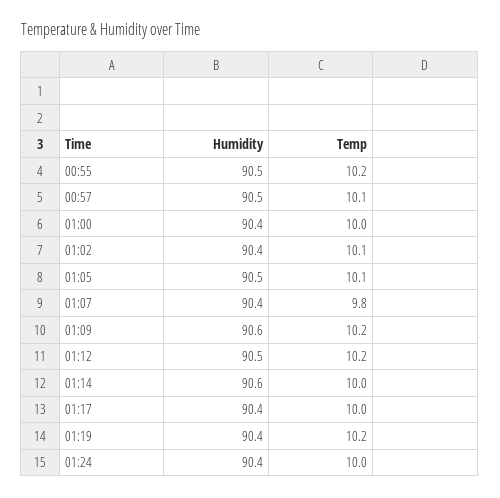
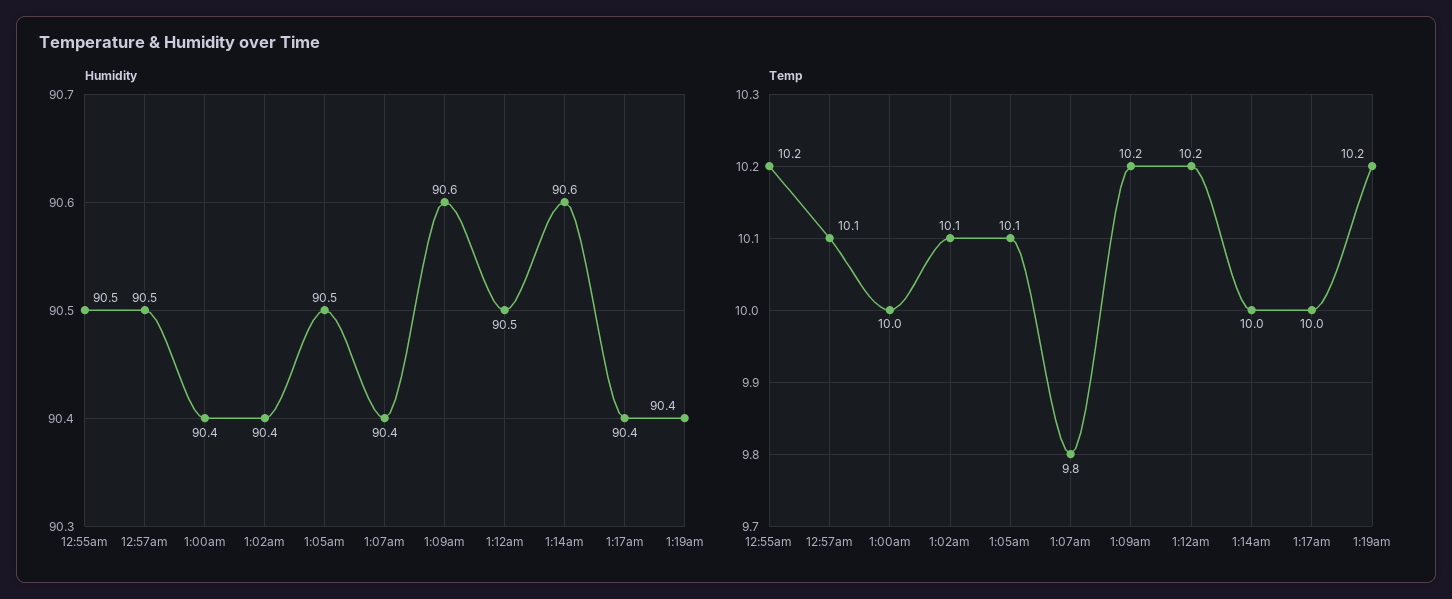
  {
    "Humidity": {
      "00:55": 90.5,
      "00:57": 90.5,
      "01:00": 90.4,
      "01:02": 90.4,
      "01:05": 90.5,
      "01:07": 90.4,
      "01:09": 90.6,
      "01:12": 90.5,
      "01:14": 90.6,
      "01:17": 90.4,
-     "01:19": 90.4,
+     "01:19": 90.4
-     "01:24": 90.4
    },
    "Temp": {
      "00:55": 10.2,
      "00:57": 10.1,
      "01:00": 10,
      "01:02": 10.1,
      "01:05": 10.1,
      "01:07": 9.8,
      "01:09": 10.2,
      "01:12": 10.2,
      "01:14": 10,
      "01:17": 10,
-     "01:19": 10.2,
+     "01:19": 10.2
-     "01:24": 10
    }
  }

